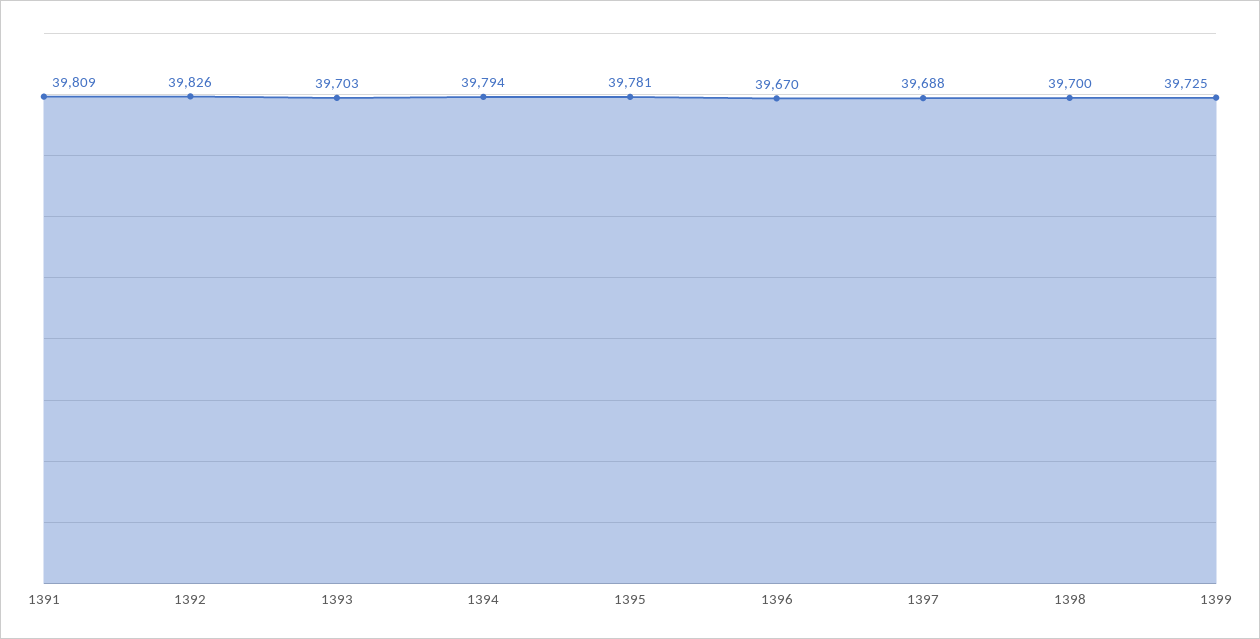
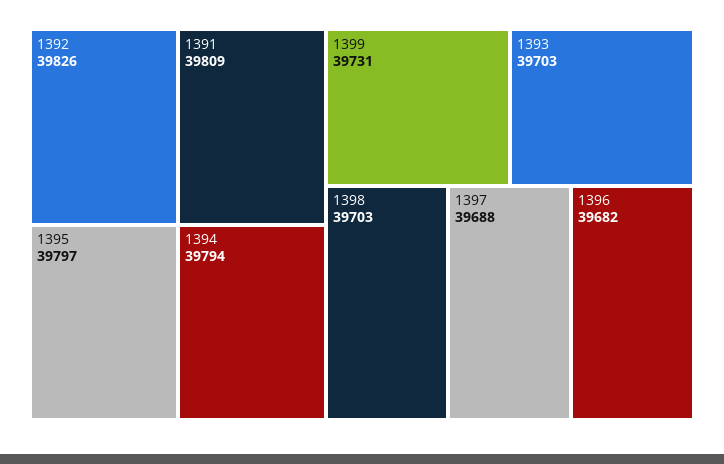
  {
    "1391": 39809,
    "1392": 39826,
    "1393": 39703,
    "1394": 39794,
-   "1395": 39781,
+   "1395": 39797,
-   "1396": 39670,
+   "1396": 39682,
    "1397": 39688,
-   "1398": 39700,
+   "1398": 39703,
-   "1399": 39725
+   "1399": 39731
  }

